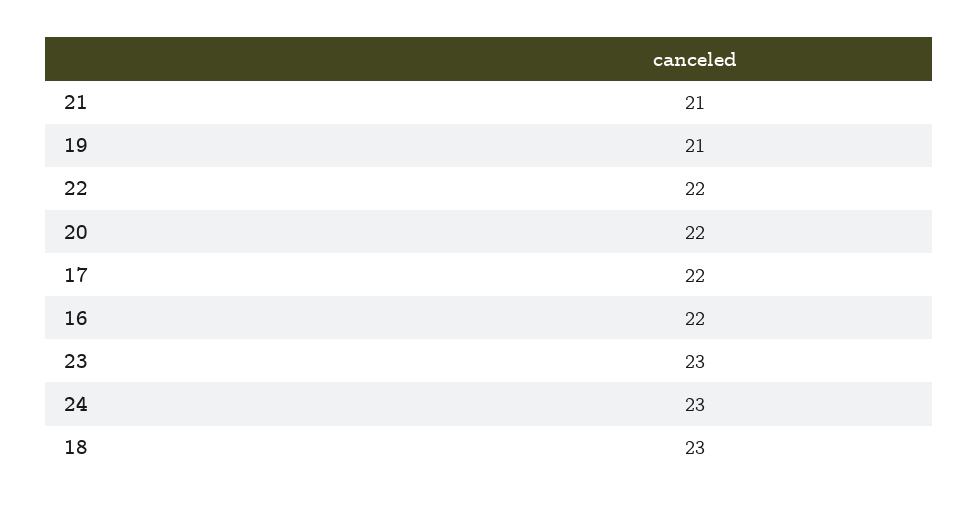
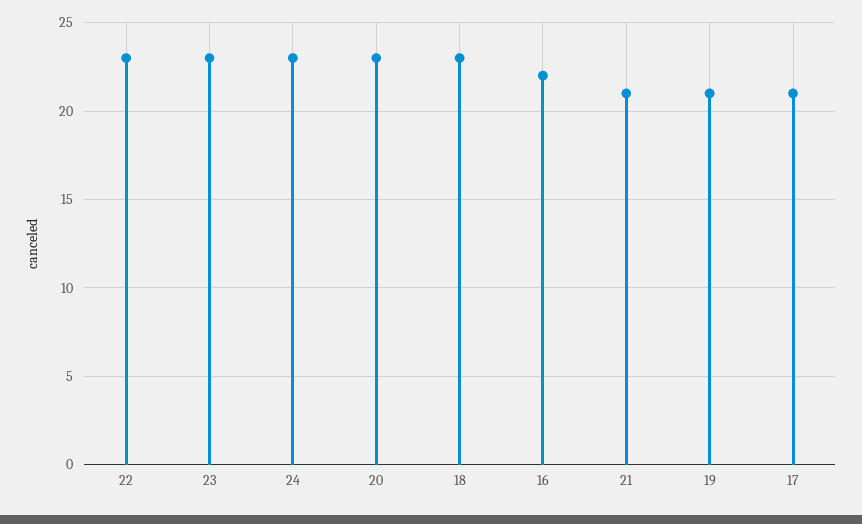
  {
    "21": 21,
    "19": 21,
-   "22": 22,
+   "22": 23,
-   "20": 22,
+   "20": 23,
-   "17": 22,
+   "17": 21,
    "16": 22,
    "23": 23,
    "24": 23,
    "18": 23
  }

